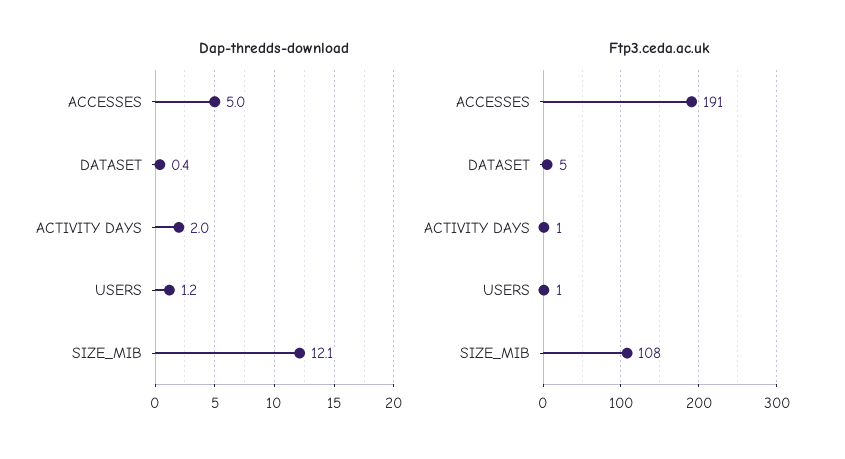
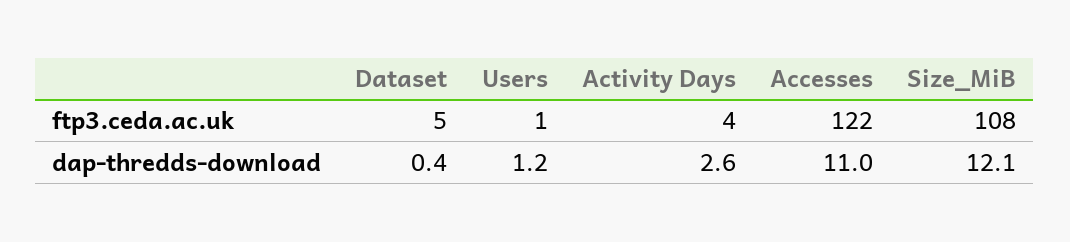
  {
    "Dap-thredds-download": {
-     "ACCESSES": 5,
+     "ACCESSES": 11,
      "DATASET": 0.4,
-     "ACTIVITY DAYS": 2,
+     "ACTIVITY DAYS": 2.6,
      "USERS": 1.2,
      "SIZE_MIB": 12.1
    },
    "Ftp3.ceda.ac.uk": {
-     "ACCESSES": 191,
+     "ACCESSES": 122,
      "DATASET": 5,
-     "ACTIVITY DAYS": 1,
+     "ACTIVITY DAYS": 4,
      "USERS": 1,
      "SIZE_MIB": 108
    }
  }

